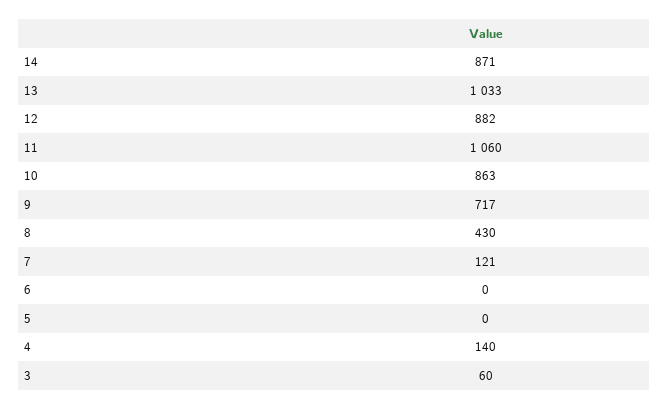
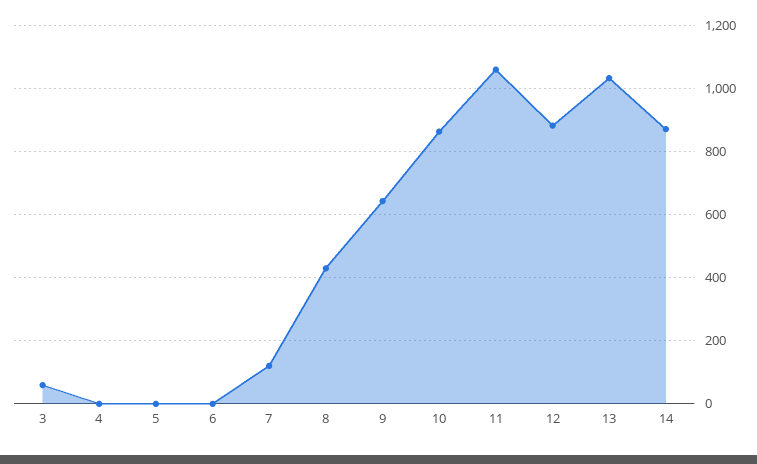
  {
    "14": 871,
    "13": 1033,
    "12": 882,
    "11": 1060,
    "10": 863,
-   "9": 717,
+   "9": 640,
    "8": 430,
    "7": 121,
    "6": 0,
    "5": 0,
-   "4": 140,
+   "4": 0,
    "3": 60
  }

